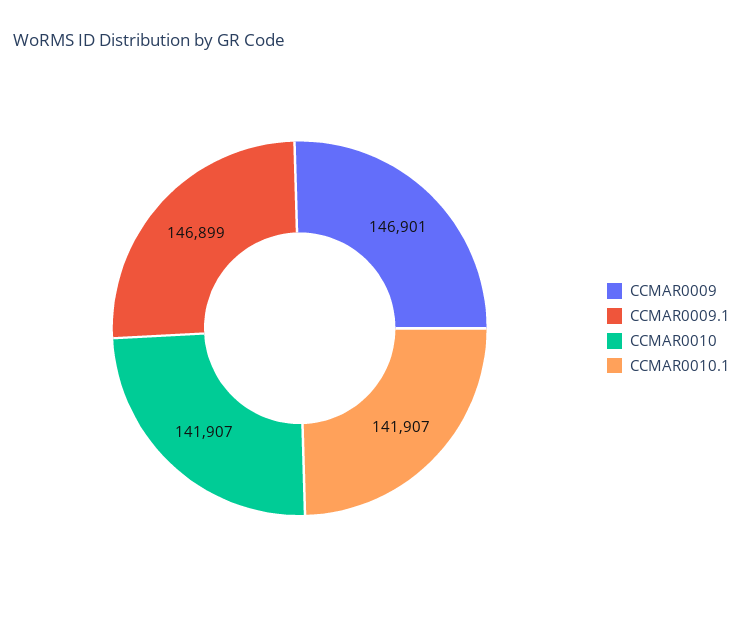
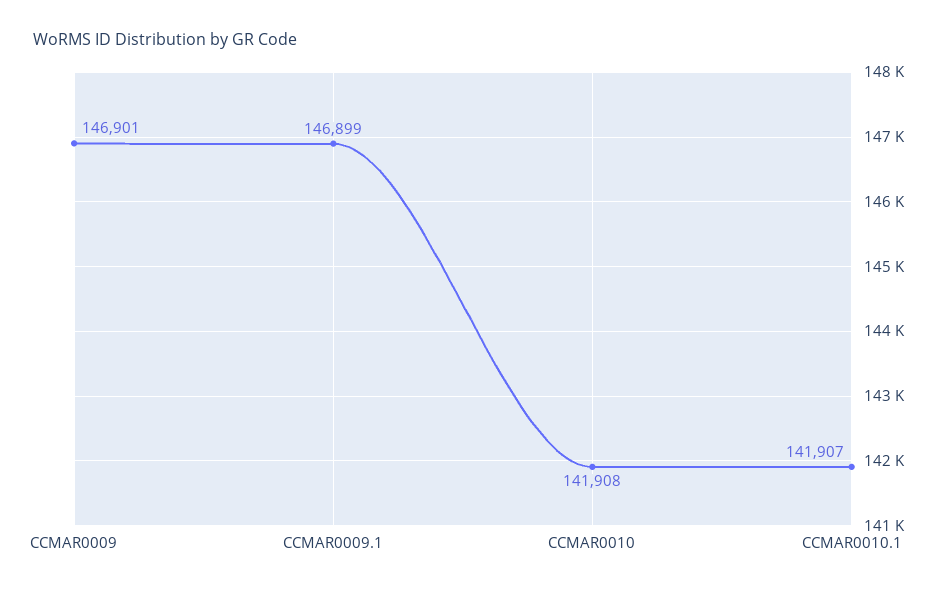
  {
    "CCMAR0009": 146901,
    "CCMAR0009.1": 146899,
-   "CCMAR0010": 141907,
+   "CCMAR0010": 141908,
    "CCMAR0010.1": 141907
  }

